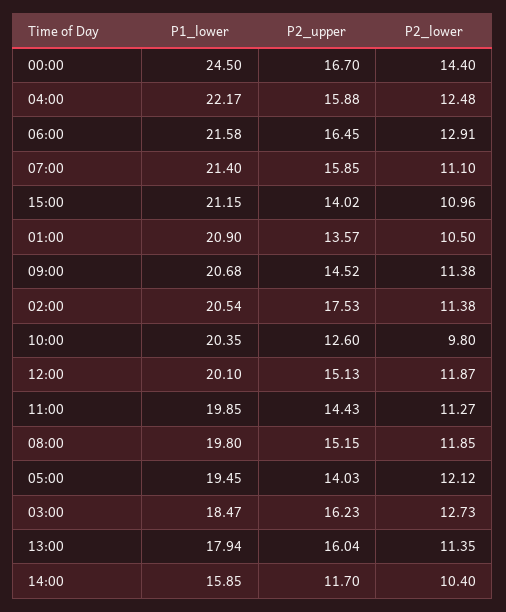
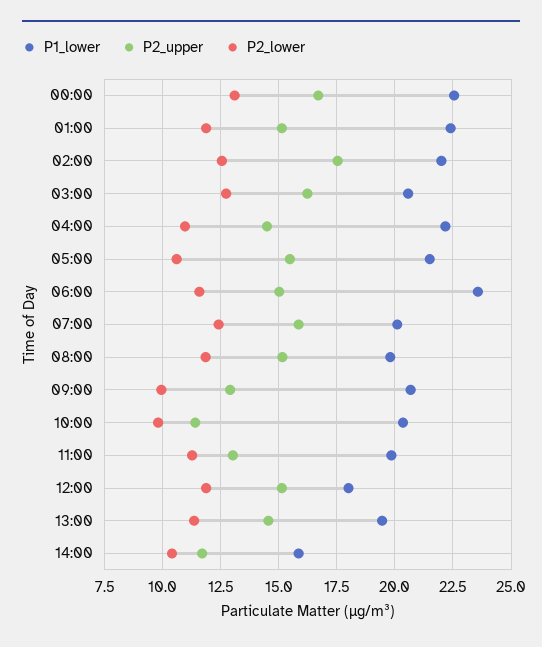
  {
    "P1_lower": {
-     "00:00": 24.5,
+     "00:00": 22.5,
      "04:00": 22.17,
-     "06:00": 21.58,
+     "06:00": 23.5,
-     "07:00": 21.4,
+     "07:00": 20,
-     "15:00": 21.15,
-     "01:00": 20.9,
+     "01:00": 22.5,
      "09:00": 20.68,
-     "02:00": 20.54,
+     "02:00": 22,
      "10:00": 20.35,
-     "12:00": 20.1,
+     "12:00": 18,
      "11:00": 19.85,
      "08:00": 19.8,
-     "05:00": 19.45,
+     "05:00": 21.5,
-     "03:00": 18.47,
+     "03:00": 20.5,
-     "13:00": 17.94,
+     "13:00": 19.5,
      "14:00": 15.85
    },
    "P2_upper": {
      "00:00": 16.7,
-     "04:00": 15.88,
+     "04:00": 14.5,
-     "06:00": 16.45,
+     "06:00": 15,
      "07:00": 15.85,
-     "15:00": 14.02,
-     "01:00": 13.57,
+     "01:00": 15,
-     "09:00": 14.52,
+     "09:00": 13,
      "02:00": 17.53,
-     "10:00": 12.6,
+     "10:00": 11.5,
      "12:00": 15.13,
-     "11:00": 14.43,
+     "11:00": 13,
      "08:00": 15.15,
-     "05:00": 14.03,
+     "05:00": 15.5,
      "03:00": 16.23,
-     "13:00": 16.04,
+     "13:00": 14.5,
      "14:00": 11.7
    },
    "P2_lower": {
-     "00:00": 14.4,
+     "00:00": 13,
-     "04:00": 12.48,
+     "04:00": 11,
-     "06:00": 12.91,
+     "06:00": 11.5,
-     "07:00": 11.1,
+     "07:00": 12.5,
-     "15:00": 10.96,
-     "01:00": 10.5,
+     "01:00": 12,
-     "09:00": 11.38,
+     "09:00": 10,
-     "02:00": 11.38,
+     "02:00": 12.5,
      "10:00": 9.8,
      "12:00": 11.87,
      "11:00": 11.27,
      "08:00": 11.85,
-     "05:00": 12.12,
+     "05:00": 10.5,
      "03:00": 12.73,
      "13:00": 11.35,
      "14:00": 10.4
    }
  }

